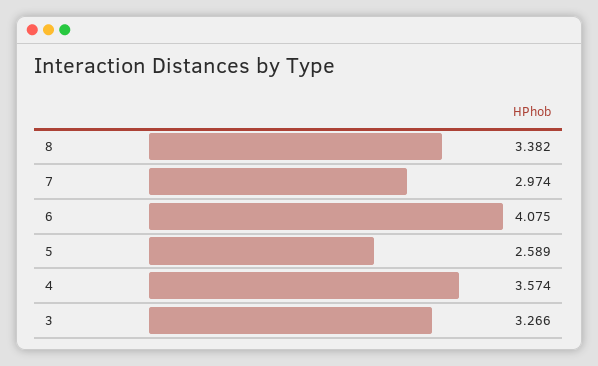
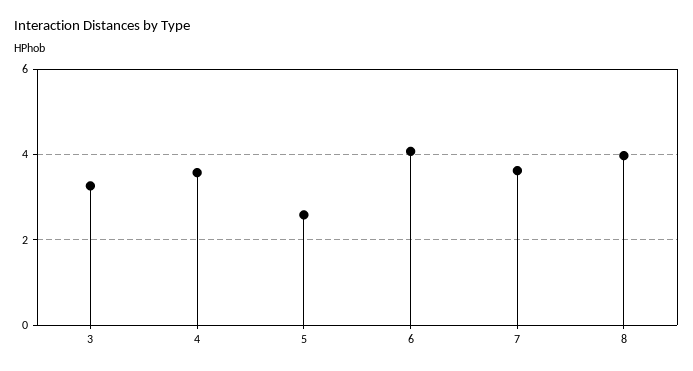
  {
-   "8": 3.382,
+   "8": 4,
-   "7": 2.974,
+   "7": 3.6,
    "6": 4.075,
    "5": 2.589,
    "4": 3.574,
    "3": 3.266
  }

